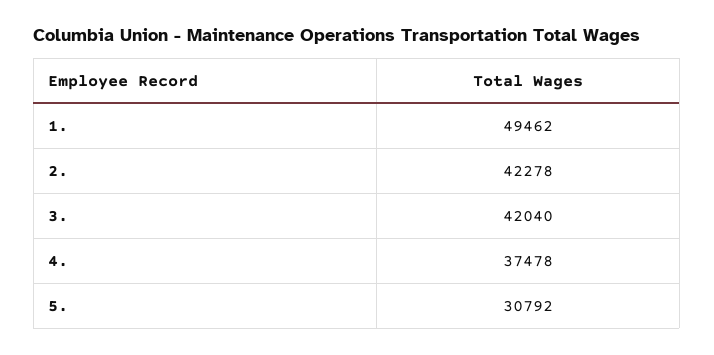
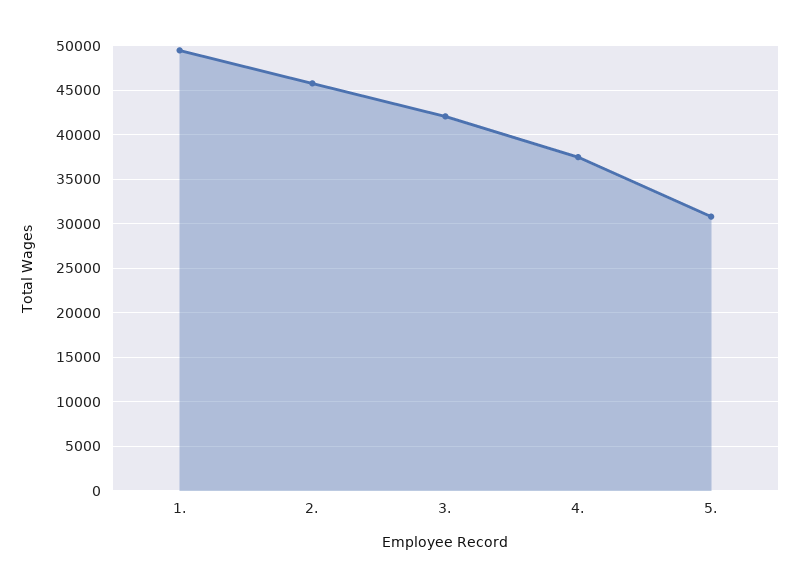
  {
    "1.": 49462,
-   "2.": 42278,
+   "2.": 46000,
    "3.": 42040,
    "4.": 37478,
    "5.": 30792
  }

